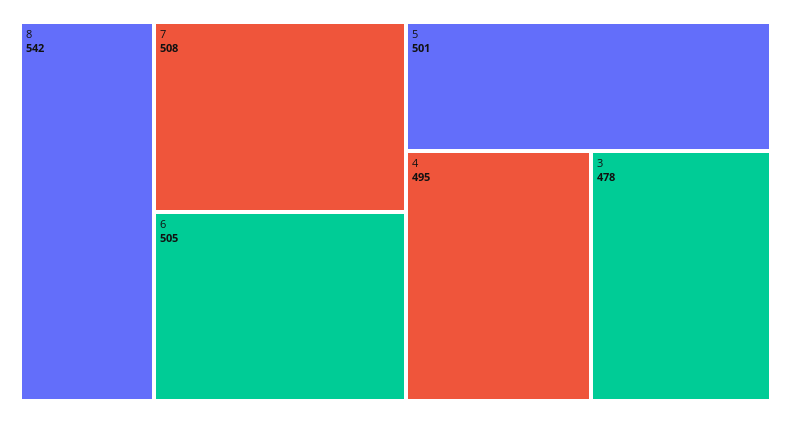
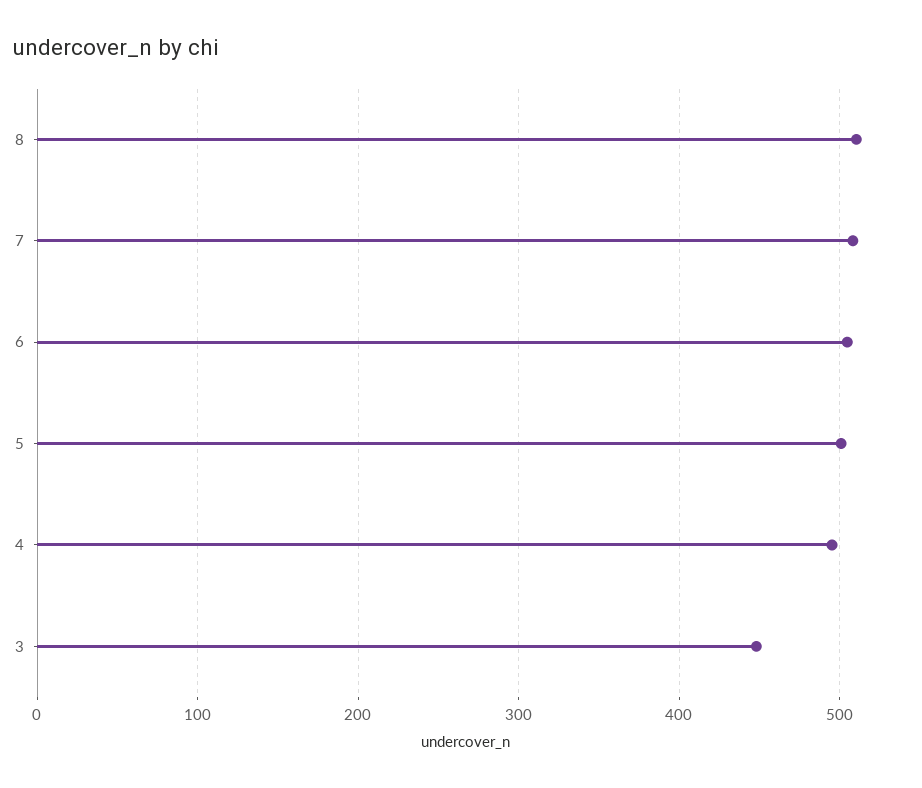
  {
-   "8": 542,
+   "8": 510,
    "7": 508,
    "6": 505,
    "5": 501,
    "4": 495,
-   "3": 478
+   "3": 450
  }

